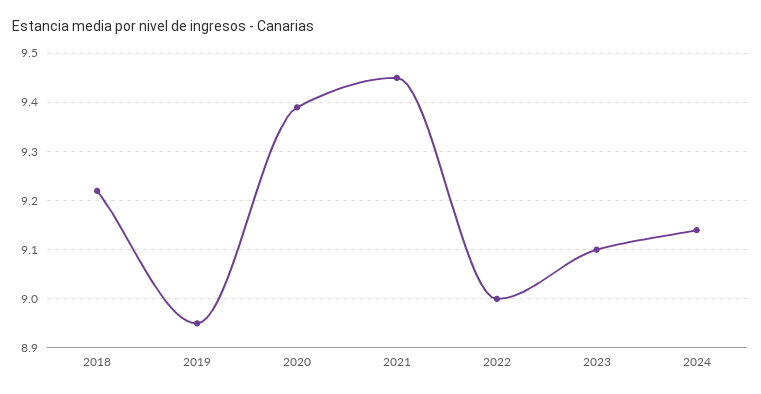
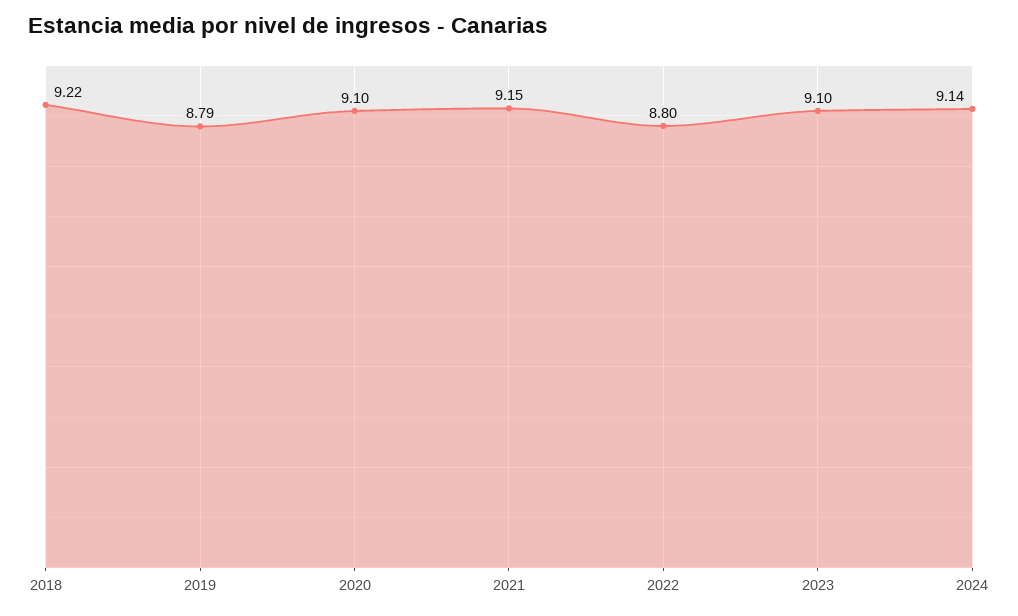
  {
    "2018": 9.22,
-   "2019": 8.95,
+   "2019": 8.79,
-   "2020": 9.4,
+   "2020": 9.1,
-   "2021": 9.45,
+   "2021": 9.15,
-   "2022": 9,
+   "2022": 8.8,
    "2023": 9.1,
    "2024": 9.14
  }

